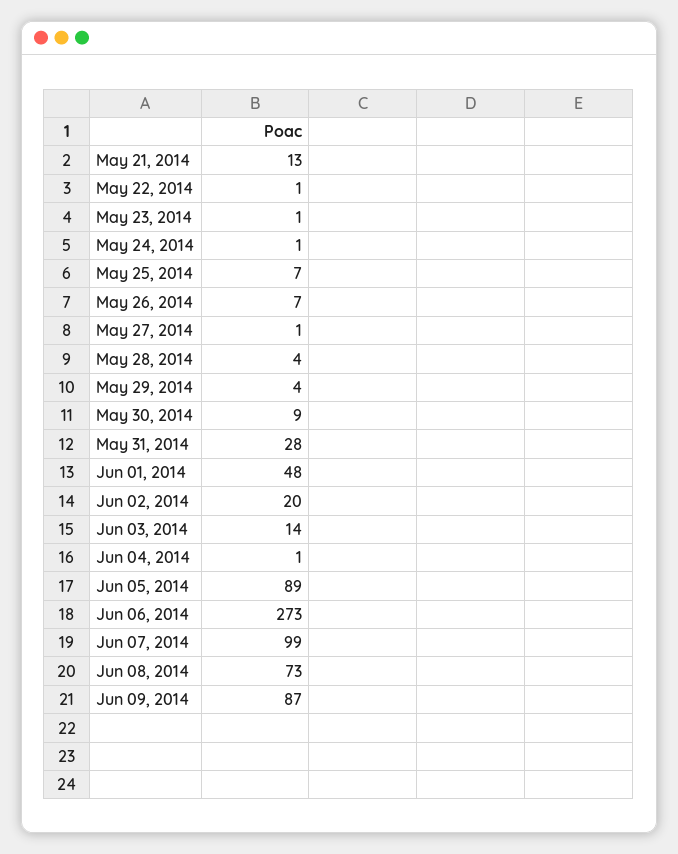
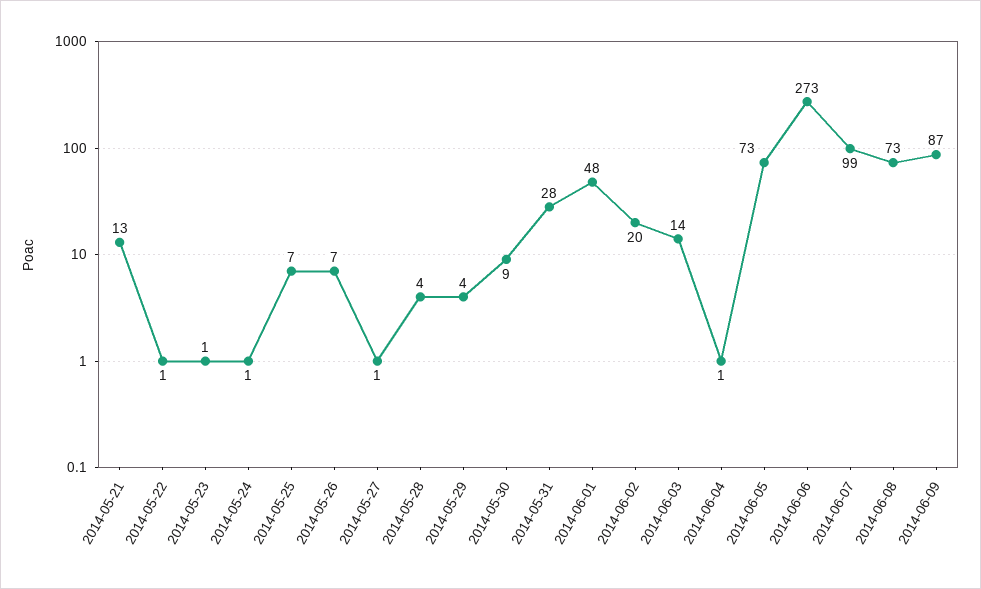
  {
    "May 21, 2014": 13,
    "May 22, 2014": 1,
    "May 23, 2014": 1,
    "May 24, 2014": 1,
    "May 25, 2014": 7,
    "May 26, 2014": 7,
    "May 27, 2014": 1,
    "May 28, 2014": 4,
    "May 29, 2014": 4,
    "May 30, 2014": 9,
    "May 31, 2014": 28,
    "Jun 01, 2014": 48,
    "Jun 02, 2014": 20,
    "Jun 03, 2014": 14,
    "Jun 04, 2014": 1,
-   "Jun 05, 2014": 89,
+   "Jun 05, 2014": 73,
    "Jun 06, 2014": 273,
    "Jun 07, 2014": 99,
    "Jun 08, 2014": 73,
    "Jun 09, 2014": 87
  }

